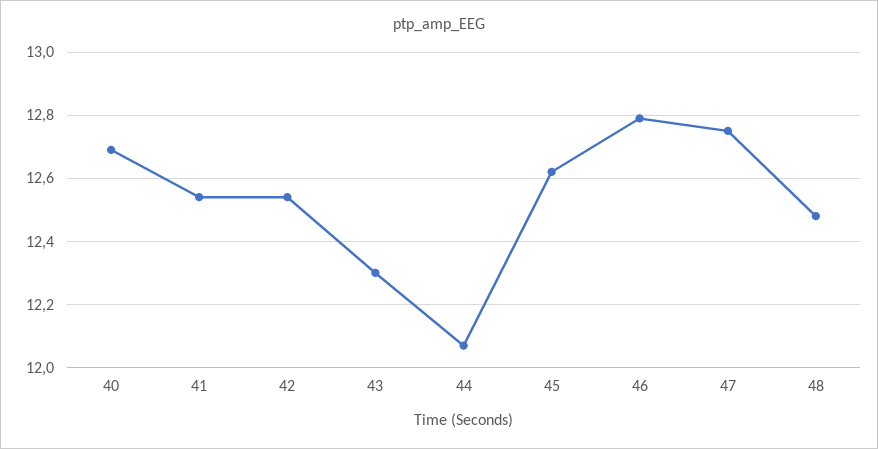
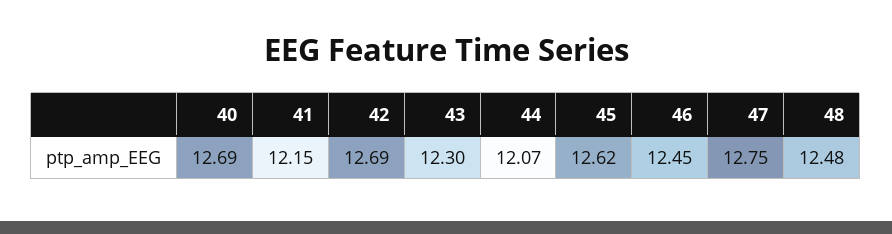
  {
    "40": 12.69,
-   "41": 12.55,
+   "41": 12.15,
-   "42": 12.55,
+   "42": 12.69,
    "43": 12.3,
    "44": 12.07,
    "45": 12.62,
-   "46": 12.8,
+   "46": 12.45,
    "47": 12.75,
    "48": 12.48
  }

